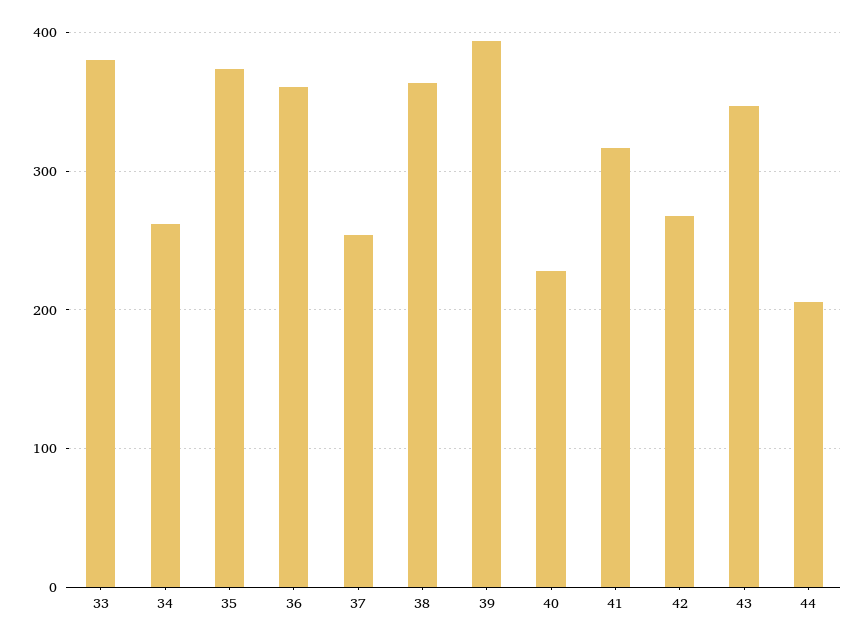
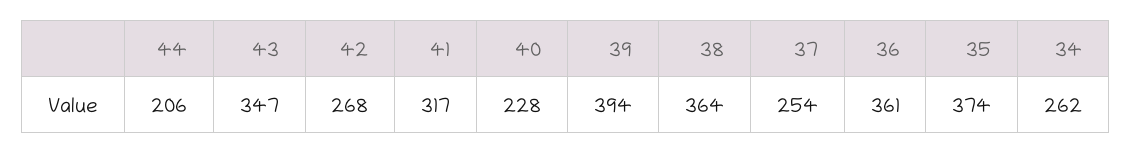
  {
-   "33": 380,
    "34": 262,
    "35": 374,
    "36": 361,
    "37": 254,
    "38": 364,
    "39": 394,
    "40": 228,
    "41": 317,
    "42": 268,
    "43": 347,
    "44": 206
  }

